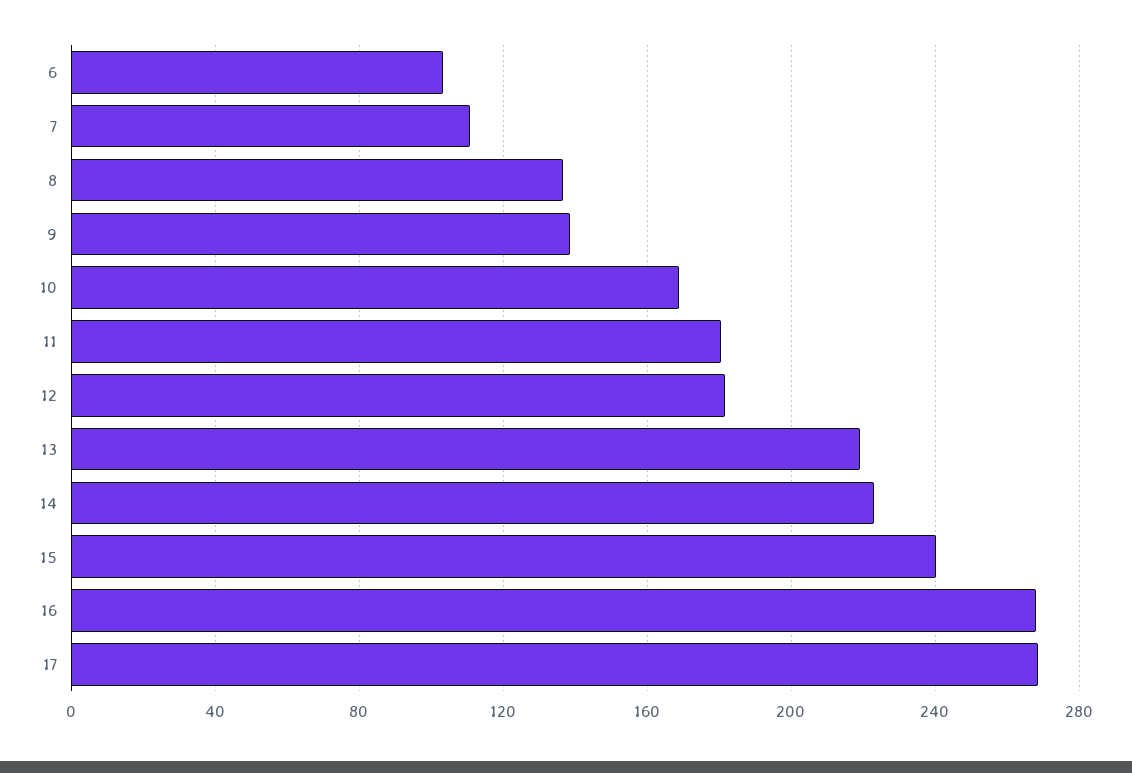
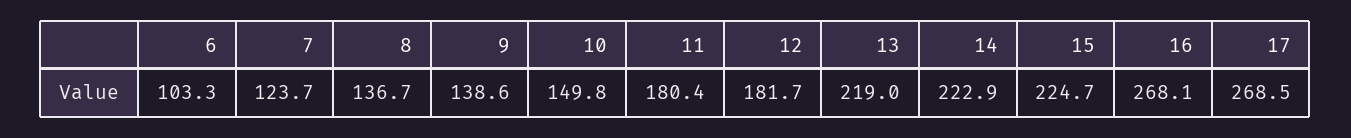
  {
    "6": 103.3,
-   "7": 110,
+   "7": 123.7,
    "8": 136.7,
    "9": 138.6,
-   "10": 170,
+   "10": 149.8,
    "11": 180.4,
    "12": 181.7,
    "13": 219,
    "14": 222.9,
-   "15": 240,
+   "15": 224.7,
    "16": 268.1,
    "17": 268.5
  }

